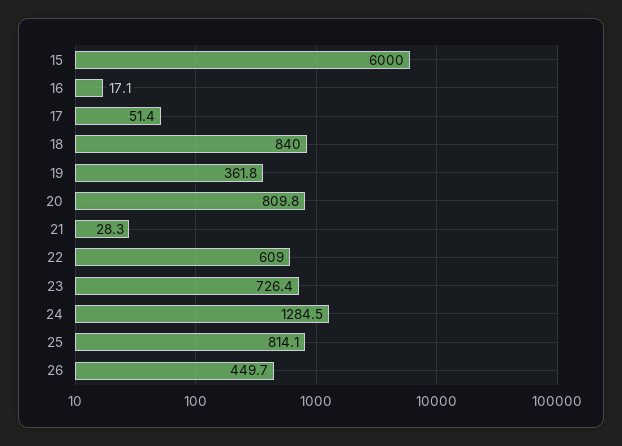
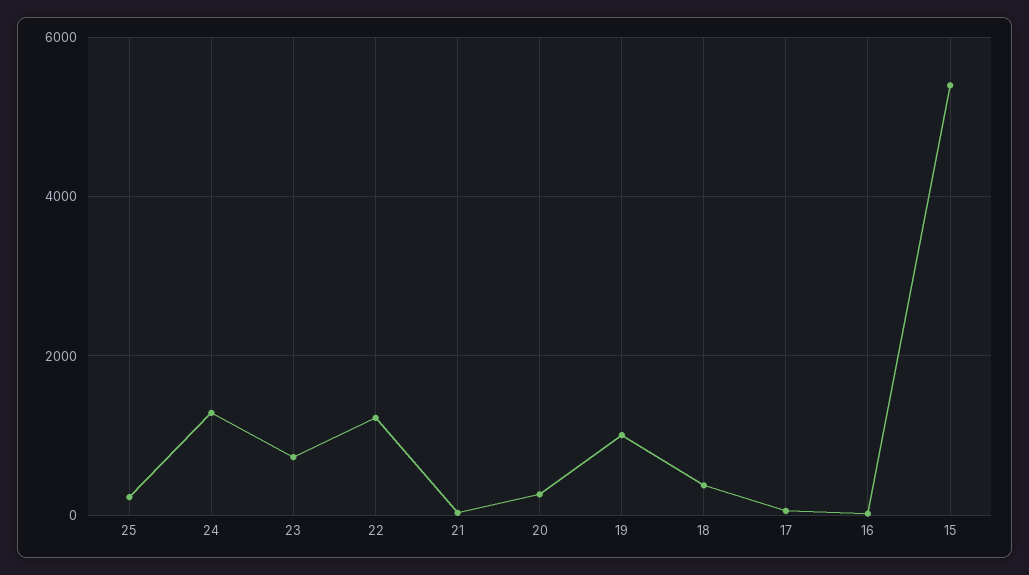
  {
-   "15": 6000,
+   "15": 5400,
    "16": 17.1,
    "17": 51.4,
-   "18": 840,
+   "18": 400,
-   "19": 361.8,
+   "19": 1000,
-   "20": 809.8,
+   "20": 200,
    "21": 28.3,
-   "22": 609,
+   "22": 1200,
    "23": 726.4,
    "24": 1284.5,
-   "25": 814.1,
+   "25": 200
-   "26": 449.7
  }

